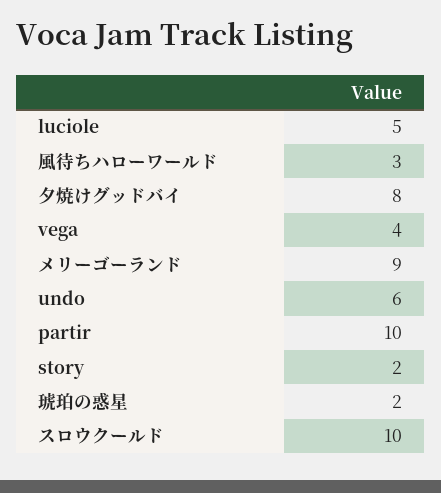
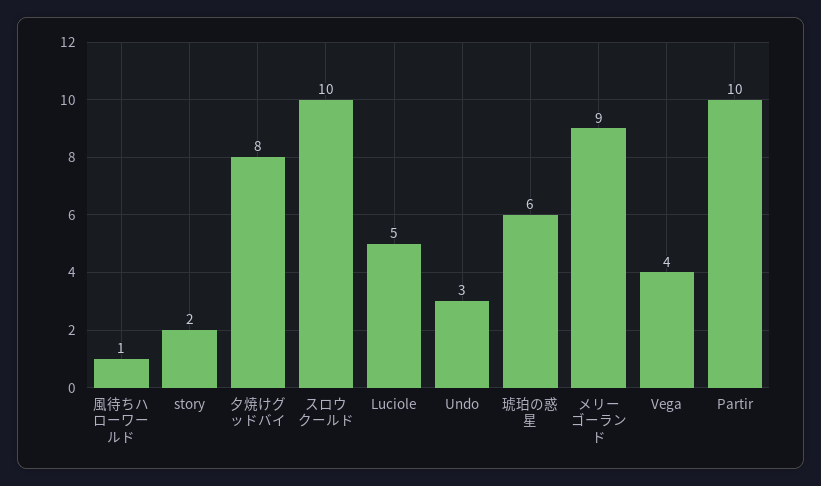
  {
    "luciole": 5,
-   "風待ちハローワールド": 3,
+   "風待ちハローワールド": 1,
    "夕焼けグッドバイ": 8,
    "vega": 4,
    "メリーゴーランド": 9,
-   "undo": 6,
+   "undo": 3,
    "partir": 10,
    "story": 2,
-   "琥珀の惑星": 2,
+   "琥珀の惑星": 6,
    "スロウクールド": 10
  }

